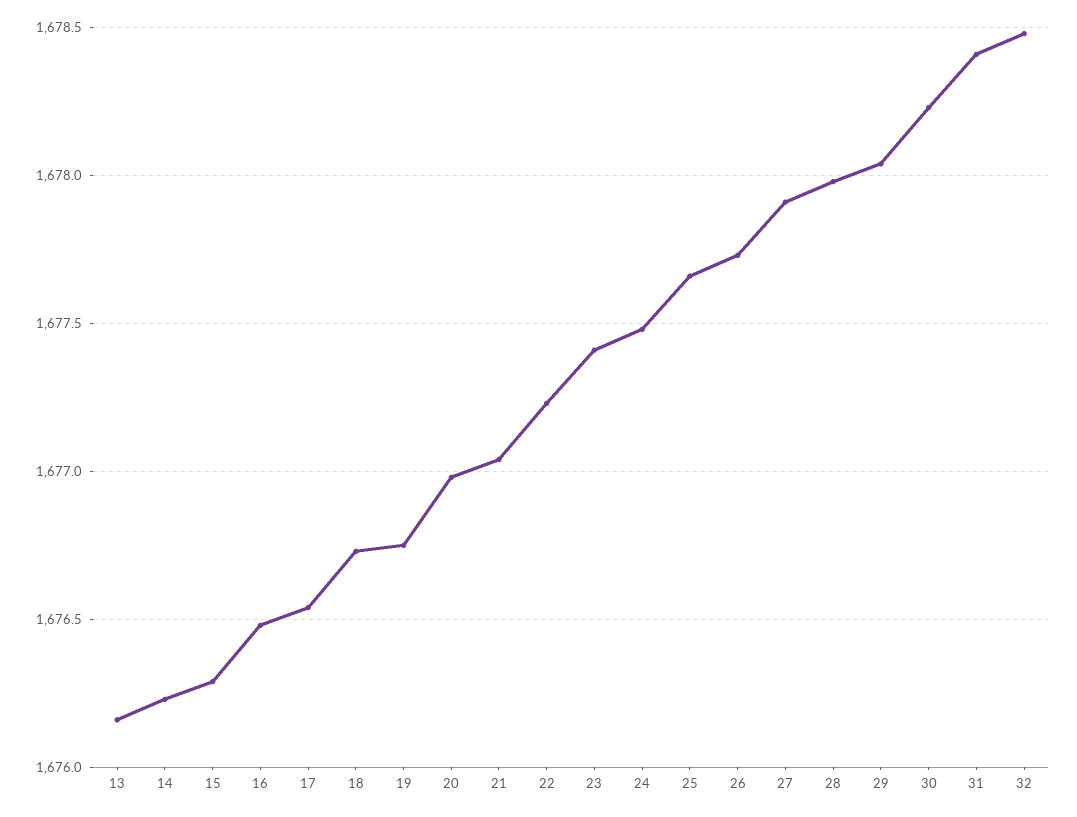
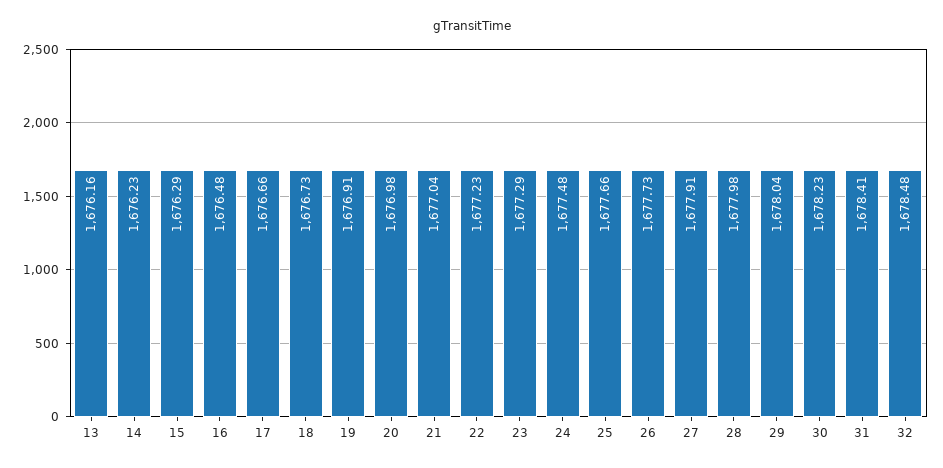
  {
    "13": 1676.16,
    "14": 1676.23,
    "15": 1676.29,
    "16": 1676.48,
-   "17": 1676.55,
+   "17": 1676.66,
    "18": 1676.73,
-   "19": 1676.75,
+   "19": 1676.91,
    "20": 1676.98,
    "21": 1677.04,
    "22": 1677.23,
-   "23": 1677.4,
+   "23": 1677.29,
    "24": 1677.48,
    "25": 1677.66,
    "26": 1677.73,
    "27": 1677.91,
    "28": 1677.98,
    "29": 1678.04,
    "30": 1678.23,
    "31": 1678.41,
    "32": 1678.48
  }

